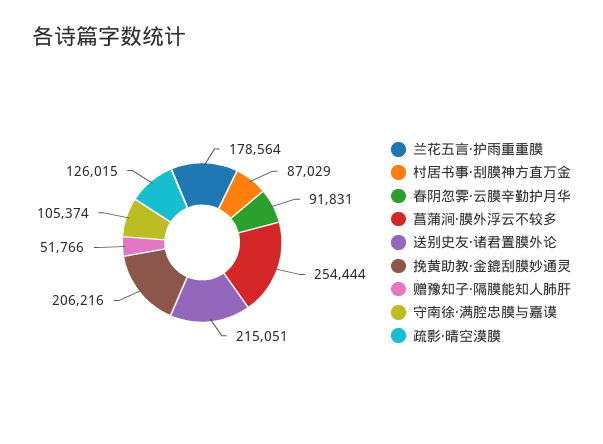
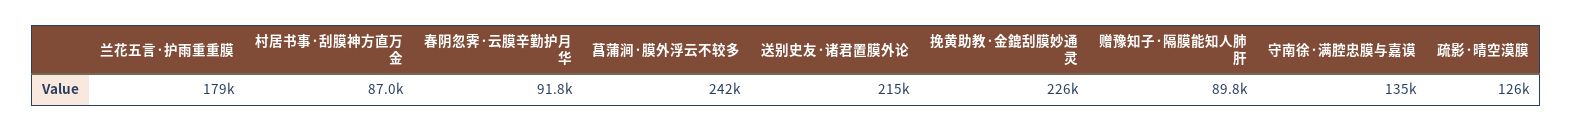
  {
    "兰花五言·护雨重重膜": 178564,
    "村居书事·刮膜神方直万金": 87029,
    "春阴忽霁·云膜辛勤护月华": 91831,
-   "菖蒲涧·膜外浮云不较多": 254444,
+   "菖蒲涧·膜外浮云不较多": 242000,
    "送别史友·诸君置膜外论": 215051,
-   "挽黄助教·金鎞刮膜妙通灵": 206216,
+   "挽黄助教·金鎞刮膜妙通灵": 226000,
-   "赠豫知子·隔膜能知人肺肝": 51766,
+   "赠豫知子·隔膜能知人肺肝": 89800,
-   "守南徐·满腔忠膜与嘉谟": 105374,
+   "守南徐·满腔忠膜与嘉谟": 135000,
    "疏影·晴空漠膜": 126015
  }

